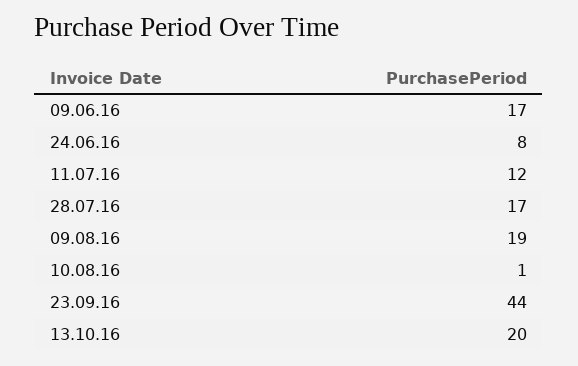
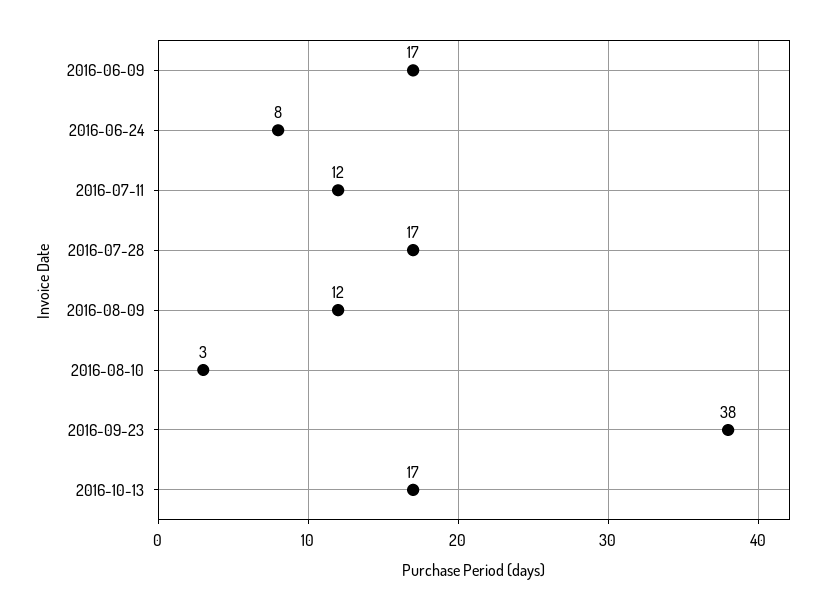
  {
    "09.06.16": 17,
    "24.06.16": 8,
    "11.07.16": 12,
    "28.07.16": 17,
-   "09.08.16": 19,
+   "09.08.16": 12,
-   "10.08.16": 1,
+   "10.08.16": 3,
-   "23.09.16": 44,
+   "23.09.16": 38,
-   "13.10.16": 20
+   "13.10.16": 17
  }

